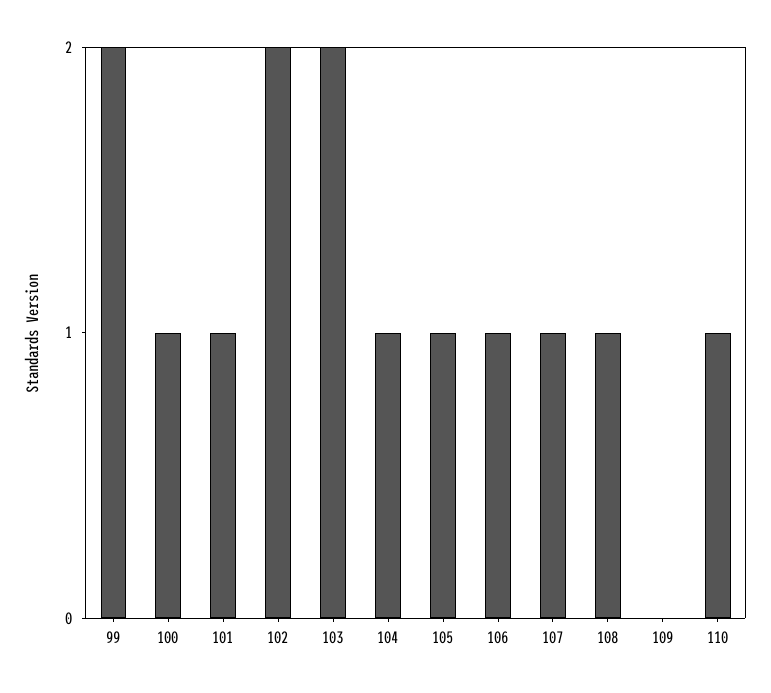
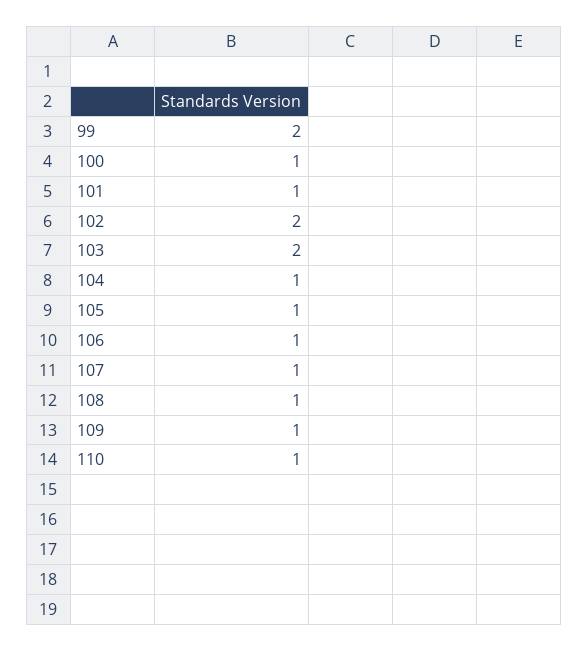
  {
    "99": 2,
    "100": 1,
    "101": 1,
    "102": 2,
    "103": 2,
    "104": 1,
    "105": 1,
    "106": 1,
    "107": 1,
    "108": 1,
-   "109": 0,
+   "109": 1,
    "110": 1
  }

